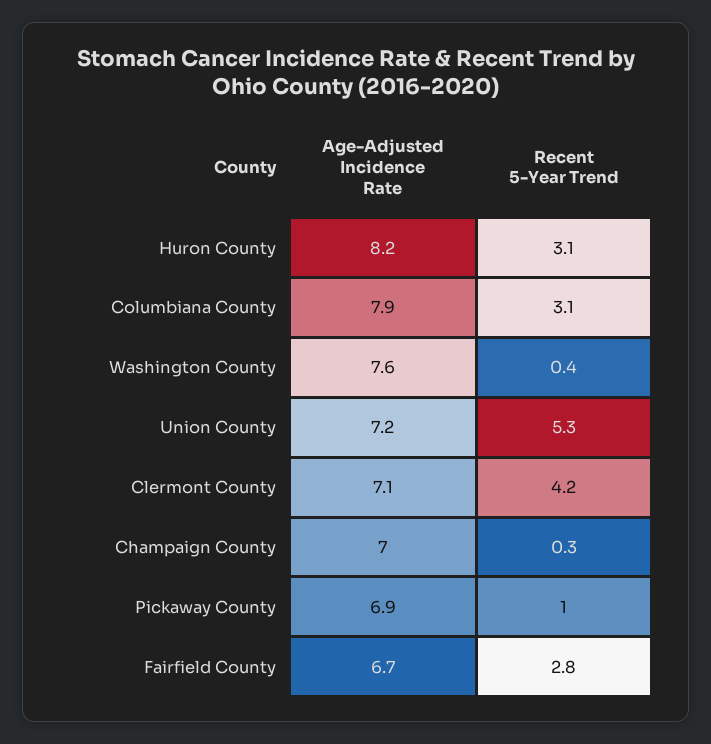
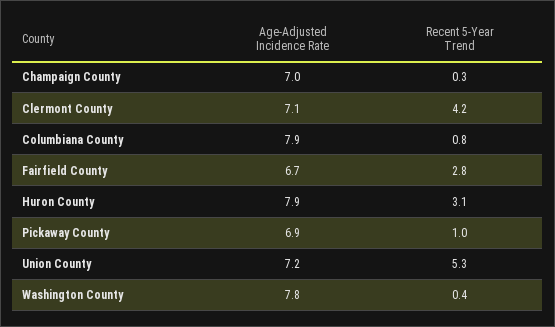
  {
    "Age-Adjusted Incidence Rate": {
-     "Huron County": 8.2,
+     "Huron County": 7.9,
      "Columbiana County": 7.9,
-     "Washington County": 7.6,
+     "Washington County": 7.8,
      "Union County": 7.2,
      "Clermont County": 7.1,
      "Champaign County": 7,
      "Pickaway County": 6.9,
      "Fairfield County": 6.7
    },
    "Recent 5-Year Trend": {
      "Huron County": 3.1,
-     "Columbiana County": 3.1,
+     "Columbiana County": 0.8,
      "Washington County": 0.4,
      "Union County": 5.3,
      "Clermont County": 4.2,
      "Champaign County": 0.3,
      "Pickaway County": 1,
      "Fairfield County": 2.8
    }
  }

